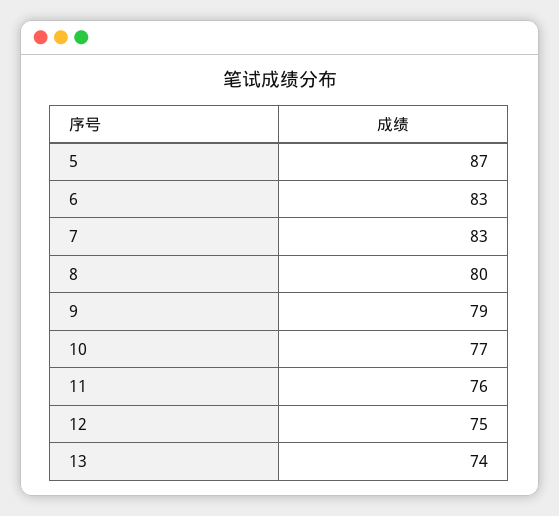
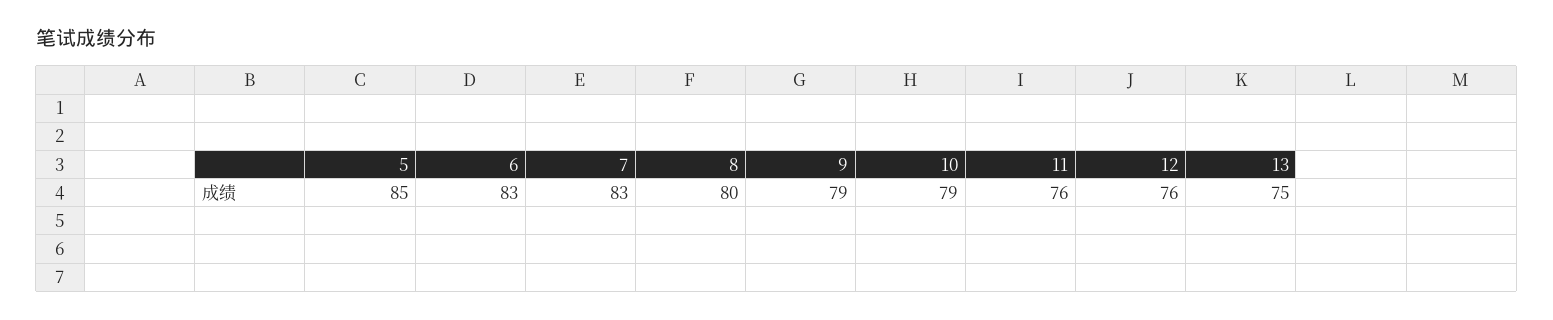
  {
-   "5": 87,
+   "5": 85,
    "6": 83,
    "7": 83,
    "8": 80,
    "9": 79,
-   "10": 77,
+   "10": 79,
    "11": 76,
-   "12": 75,
+   "12": 76,
-   "13": 74
+   "13": 75
  }

